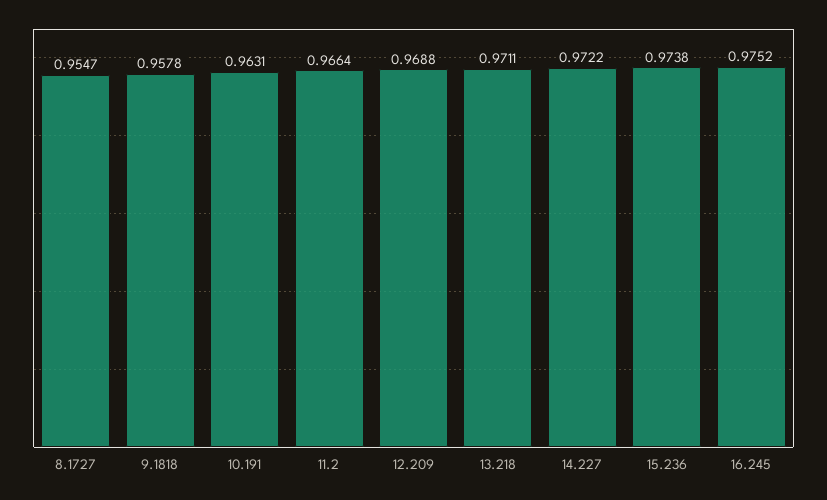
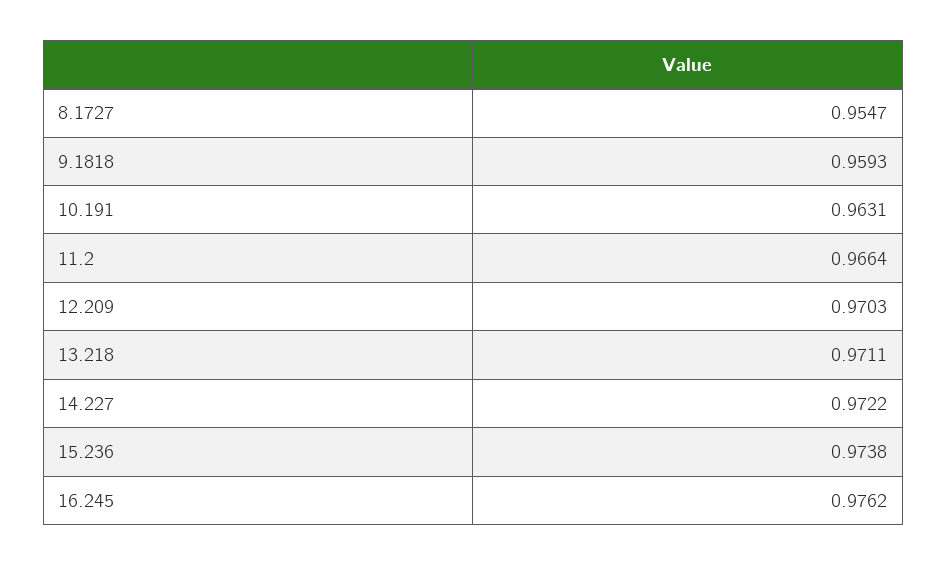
  {
    "8.1727": 0.9547,
-   "9.1818": 0.9578,
+   "9.1818": 0.9593,
    "10.191": 0.9631,
    "11.2": 0.9664,
-   "12.209": 0.9688,
+   "12.209": 0.9703,
    "13.218": 0.9711,
    "14.227": 0.9722,
    "15.236": 0.9738,
-   "16.245": 0.9752
+   "16.245": 0.9762
  }

